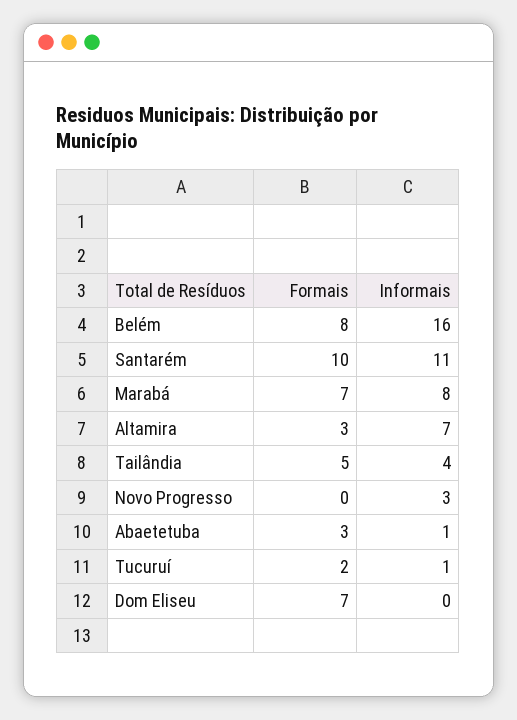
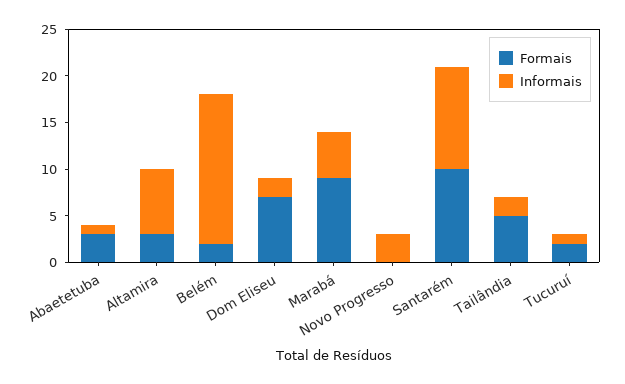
  {
    "Formais": {
-     "Belém": 8,
+     "Belém": 2,
      "Santarém": 10,
-     "Marabá": 7,
+     "Marabá": 9,
      "Altamira": 3,
      "Tailândia": 5,
      "Novo Progresso": 0,
      "Abaetetuba": 3,
      "Tucuruí": 2,
      "Dom Eliseu": 7
    },
    "Informais": {
      "Belém": 16,
      "Santarém": 11,
-     "Marabá": 8,
+     "Marabá": 5,
      "Altamira": 7,
-     "Tailândia": 4,
+     "Tailândia": 2,
      "Novo Progresso": 3,
      "Abaetetuba": 1,
      "Tucuruí": 1,
-     "Dom Eliseu": 0
+     "Dom Eliseu": 2
    }
  }

